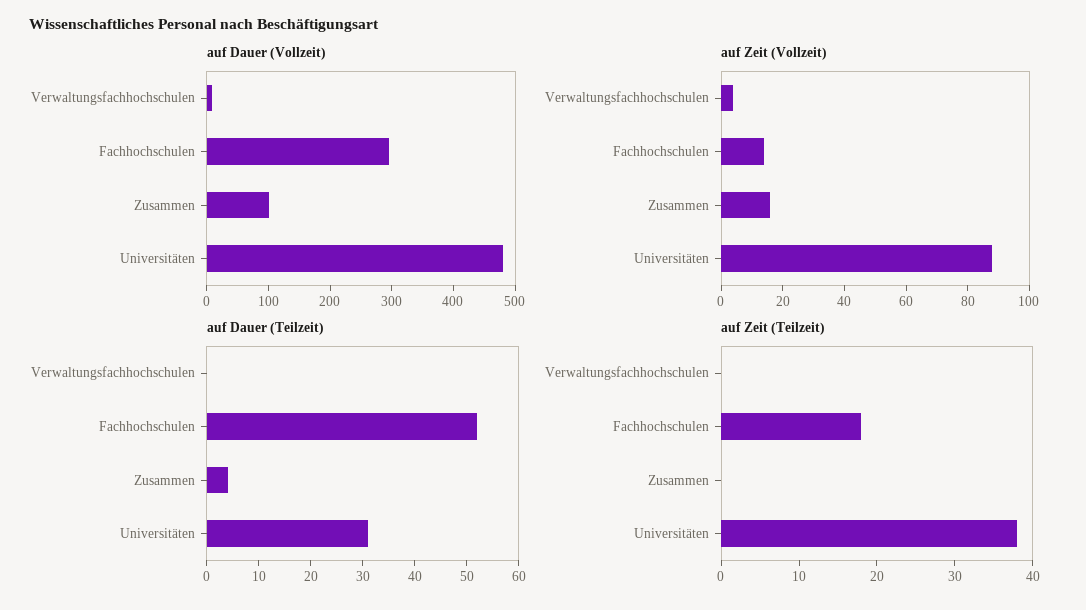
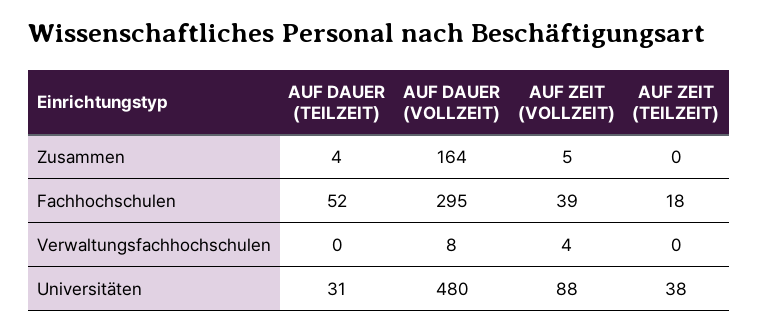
  {
    "auf Dauer (Vollzeit)": {
      "Verwaltungsfachhochschulen": 8,
      "Fachhochschulen": 295,
-     "Zusammen": 100,
+     "Zusammen": 164,
      "Universitäten": 480
    },
    "auf Zeit (Vollzeit)": {
      "Verwaltungsfachhochschulen": 4,
-     "Fachhochschulen": 15,
+     "Fachhochschulen": 39,
-     "Zusammen": 15,
+     "Zusammen": 5,
      "Universitäten": 88
    },
    "auf Dauer (Teilzeit)": {
      "Verwaltungsfachhochschulen": 0,
      "Fachhochschulen": 52,
      "Zusammen": 4,
      "Universitäten": 31
    },
    "auf Zeit (Teilzeit)": {
      "Verwaltungsfachhochschulen": 0,
      "Fachhochschulen": 18,
      "Zusammen": 0,
      "Universitäten": 38
    }
  }

